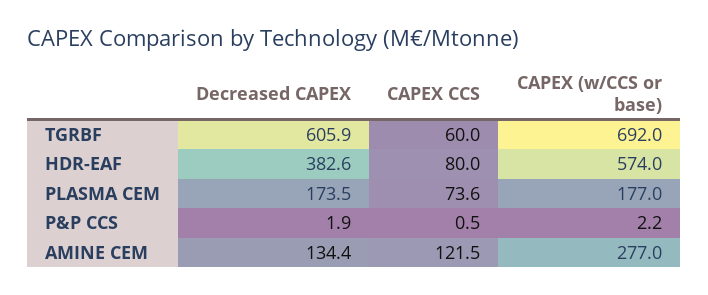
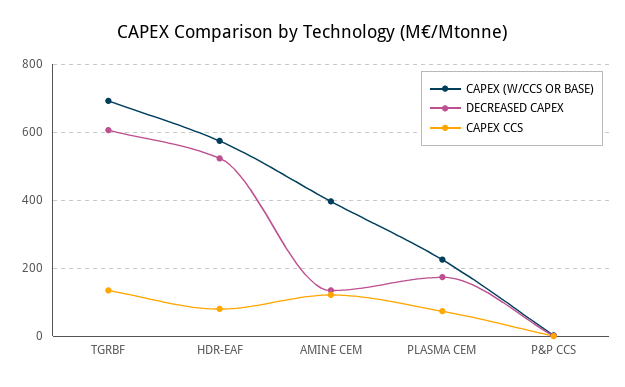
  {
    "Decreased CAPEX": {
      "TGRBF": 605.9,
-     "HDR-EAF": 382.6,
+     "HDR-EAF": 520,
      "PLASMA CEM": 173.5,
      "P&P CCS": 1.9,
      "AMINE CEM": 134.4
    },
    "CAPEX CCS": {
-     "TGRBF": 60,
+     "TGRBF": 140,
      "HDR-EAF": 80,
      "PLASMA CEM": 73.6,
      "P&P CCS": 0.5,
      "AMINE CEM": 121.5
    },
    "CAPEX (w/CCS or base)": {
      "TGRBF": 692,
      "HDR-EAF": 574,
-     "PLASMA CEM": 177,
+     "PLASMA CEM": 220,
      "P&P CCS": 2.2,
-     "AMINE CEM": 277
+     "AMINE CEM": 400
    }
  }

